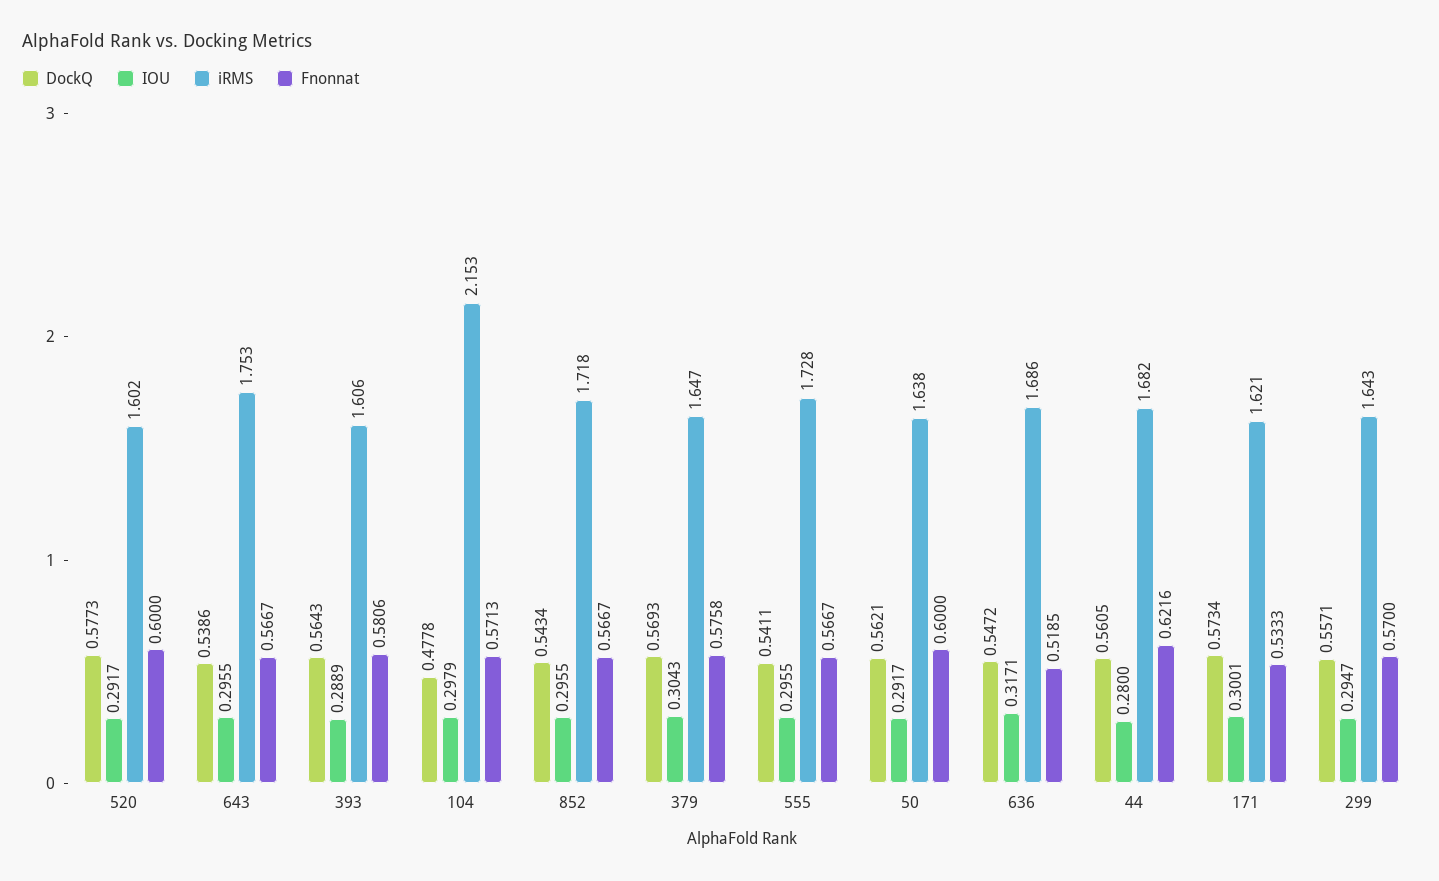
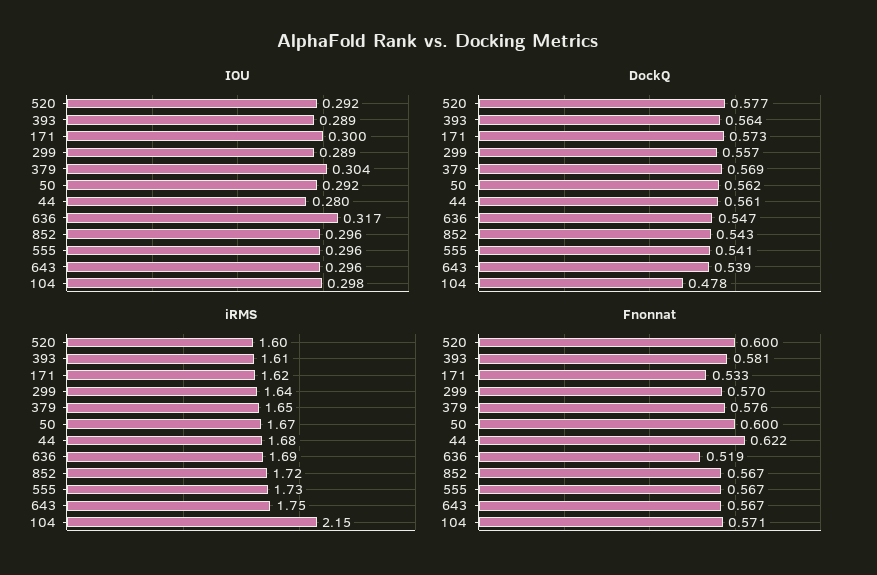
  {
    "DockQ": {
      "520": 0.5773,
      "643": 0.5386,
      "393": 0.5643,
      "104": 0.4778,
      "852": 0.5434,
      "379": 0.5693,
      "555": 0.5411,
      "50": 0.5621,
      "636": 0.5472,
      "44": 0.5605,
      "171": 0.5734,
      "299": 0.5571
    },
    "IOU": {
      "520": 0.2917,
      "643": 0.2955,
      "393": 0.2889,
      "104": 0.2979,
      "852": 0.2955,
      "379": 0.3043,
      "555": 0.2955,
      "50": 0.2917,
      "636": 0.3171,
      "44": 0.28,
      "171": 0.3001,
-     "299": 0.2947
+     "299": 0.289
    },
    "iRMS": {
      "520": 1.602,
      "643": 1.753,
      "393": 1.606,
      "104": 2.153,
      "852": 1.718,
      "379": 1.647,
      "555": 1.728,
-     "50": 1.638,
+     "50": 1.67,
      "636": 1.686,
      "44": 1.682,
      "171": 1.621,
      "299": 1.643
    },
    "Fnonnat": {
      "520": 0.6,
      "643": 0.5667,
      "393": 0.5806,
      "104": 0.5713,
      "852": 0.5667,
      "379": 0.5758,
      "555": 0.5667,
      "50": 0.6,
      "636": 0.5185,
      "44": 0.6216,
      "171": 0.5333,
      "299": 0.57
    }
  }

